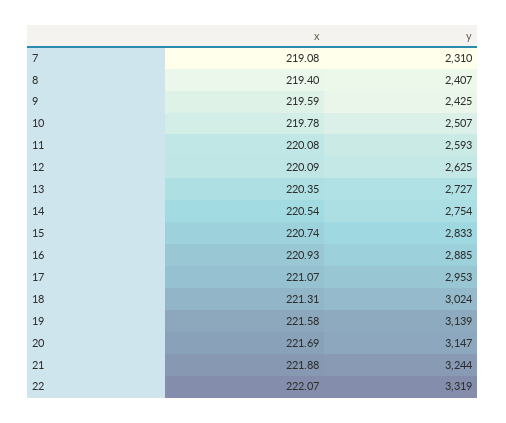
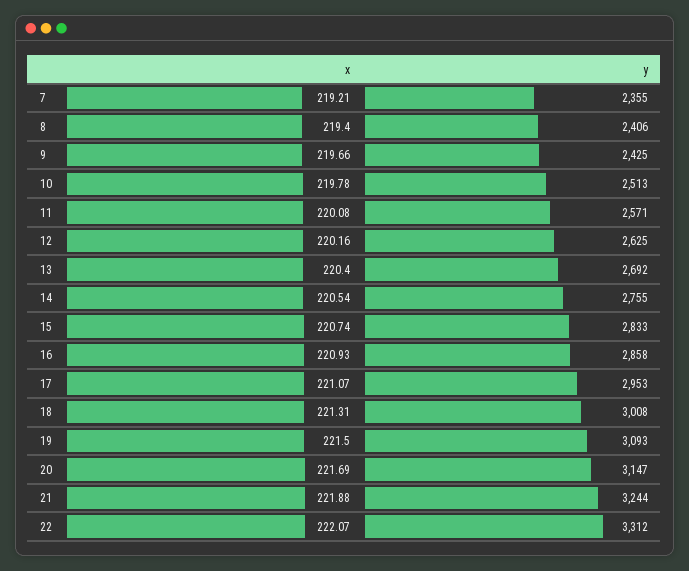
  {
    "x": {
-     "7": 219.08,
+     "7": 219.21,
      "8": 219.4,
-     "9": 219.59,
+     "9": 219.66,
      "10": 219.78,
      "11": 220.08,
-     "12": 220.09,
+     "12": 220.16,
-     "13": 220.35,
+     "13": 220.4,
      "14": 220.54,
      "15": 220.74,
      "16": 220.93,
      "17": 221.07,
      "18": 221.31,
-     "19": 221.58,
+     "19": 221.5,
      "20": 221.69,
      "21": 221.88,
      "22": 222.07
    },
    "y": {
-     "7": 2310,
+     "7": 2355,
-     "8": 2407,
+     "8": 2406,
      "9": 2425,
-     "10": 2507,
+     "10": 2513,
-     "11": 2593,
+     "11": 2571,
      "12": 2625,
-     "13": 2727,
+     "13": 2692,
-     "14": 2754,
+     "14": 2755,
      "15": 2833,
-     "16": 2885,
+     "16": 2858,
      "17": 2953,
-     "18": 3024,
+     "18": 3008,
-     "19": 3139,
+     "19": 3093,
      "20": 3147,
      "21": 3244,
-     "22": 3319
+     "22": 3312
    }
  }

